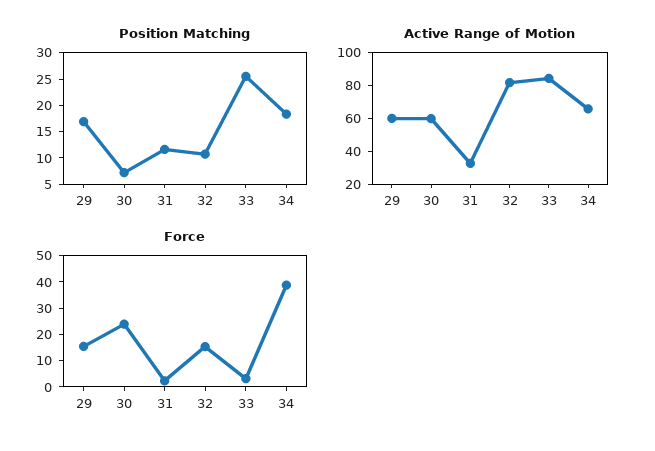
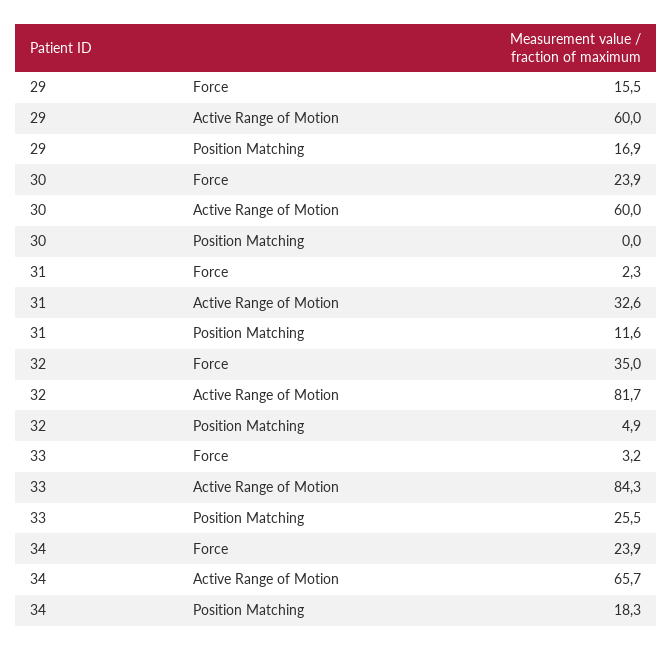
  {
    "Position Matching": {
      "29": 16.9,
-     "30": 7.5,
+     "30": 0,
      "31": 11.6,
-     "32": 10,
+     "32": 4.9,
      "33": 25.5,
      "34": 18.3
    },
    "Active Range of Motion": {
      "29": 60,
      "30": 60,
      "31": 32.6,
      "32": 81.7,
      "33": 84.3,
      "34": 65.7
    },
    "Force": {
      "29": 15.5,
      "30": 23.9,
      "31": 2.3,
-     "32": 15,
+     "32": 35,
      "33": 3.2,
-     "34": 40
+     "34": 23.9
    }
  }

